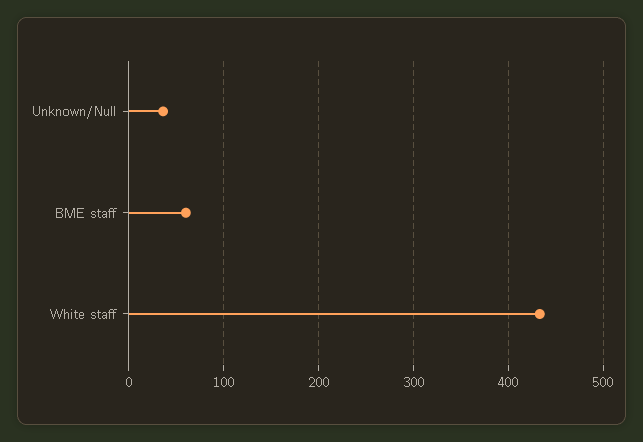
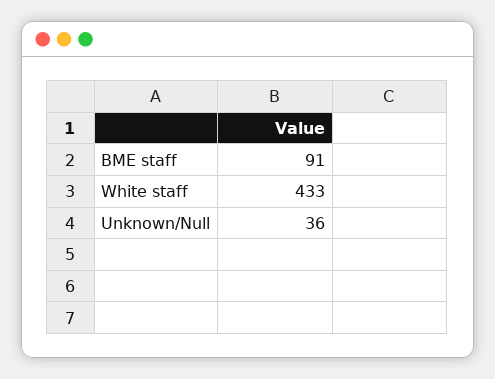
  {
    "Unknown/Null": 36,
-   "BME staff": 60,
+   "BME staff": 91,
    "White staff": 433
  }

